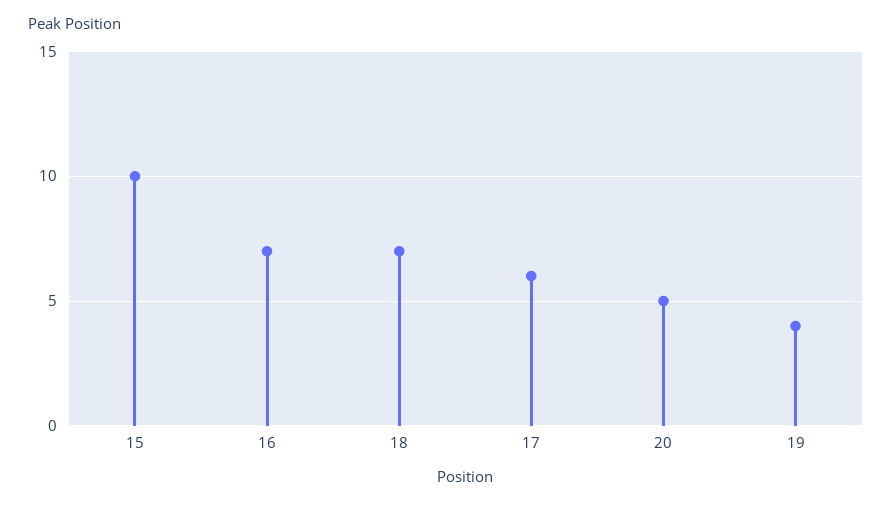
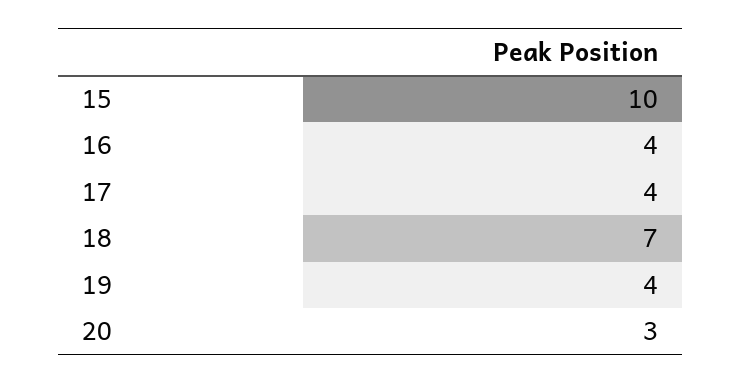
  {
    "15": 10,
-   "16": 7,
+   "16": 4,
    "18": 7,
-   "17": 6,
+   "17": 4,
-   "20": 5,
+   "20": 3,
    "19": 4
  }

